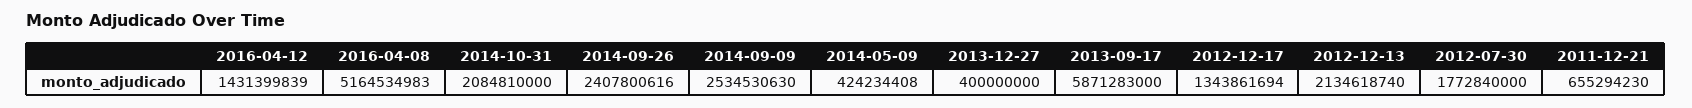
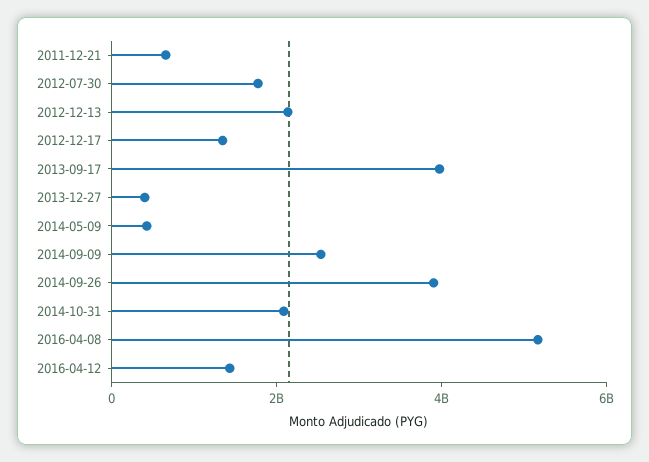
  {
    "2016-04-12": 1431399839,
    "2016-04-08": 5164534983,
    "2014-10-31": 2084810000,
-   "2014-09-26": 2407800616,
+   "2014-09-26": 4000000000,
    "2014-09-09": 2534530630,
    "2014-05-09": 424234408,
    "2013-12-27": 400000000,
-   "2013-09-17": 5871283000,
+   "2013-09-17": 4000000000,
    "2012-12-17": 1343861694,
    "2012-12-13": 2134618740,
    "2012-07-30": 1772840000,
    "2011-12-21": 655294230
  }

